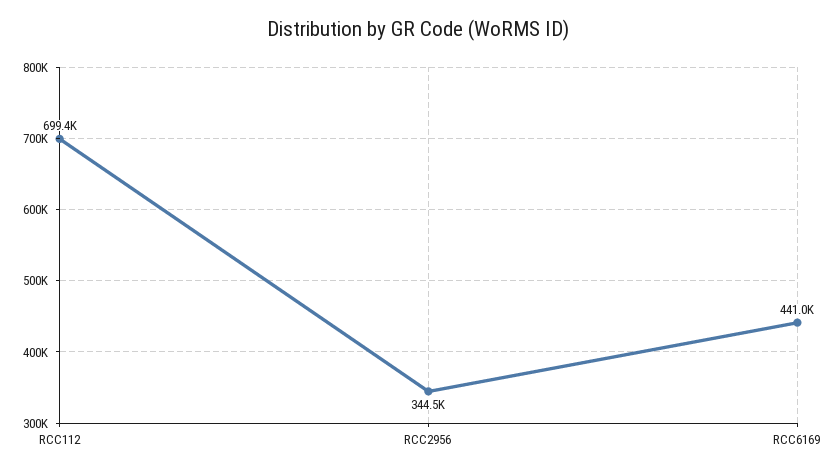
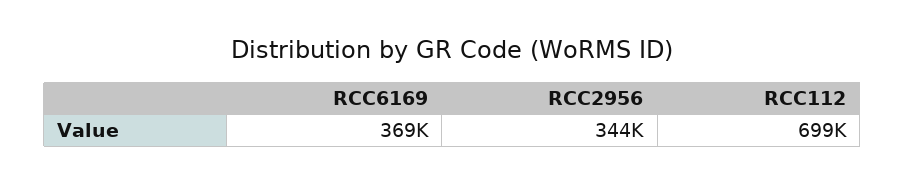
  {
    "RCC112": 699400,
    "RCC2956": 344500,
-   "RCC6169": 441000
+   "RCC6169": 369000
  }

